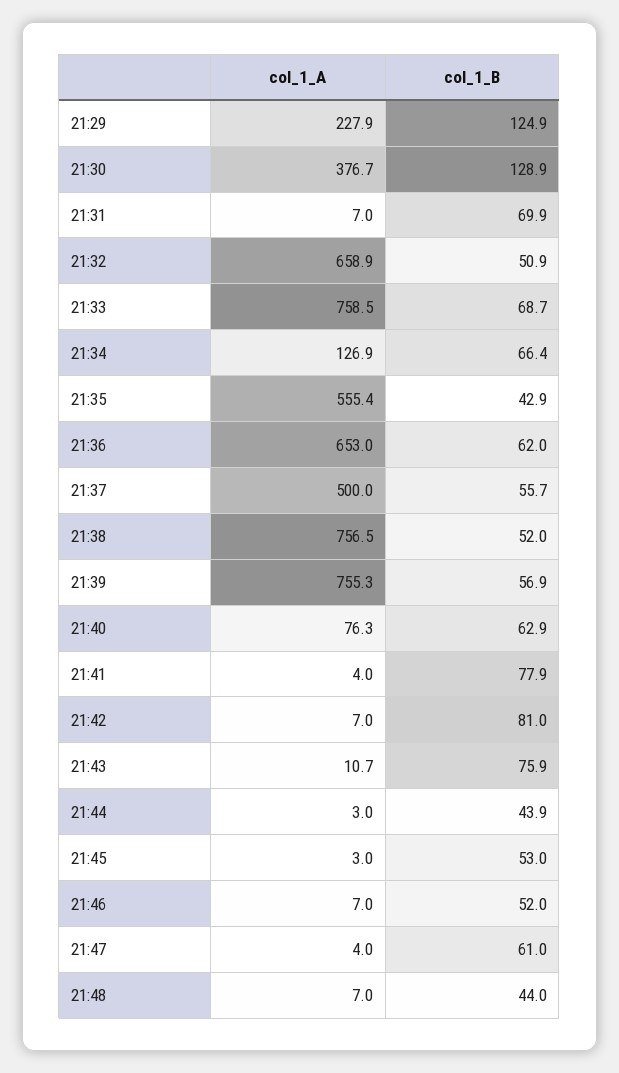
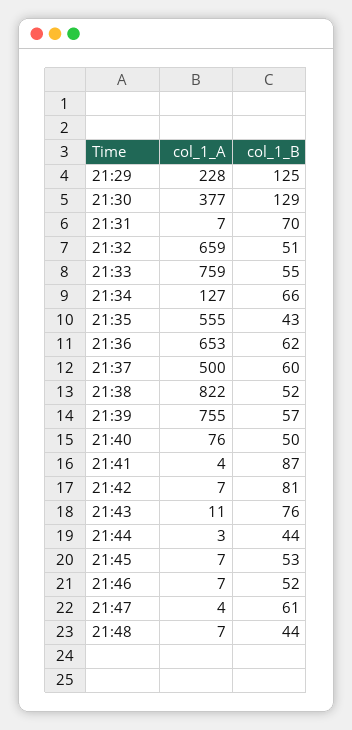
  {
    "col_1_A": {
      "21:29": 227.9,
      "21:30": 376.7,
      "21:31": 7,
      "21:32": 658.9,
      "21:33": 758.5,
      "21:34": 126.9,
      "21:35": 555.4,
      "21:36": 653,
      "21:37": 500,
-     "21:38": 756.5,
+     "21:38": 822,
      "21:39": 755.3,
      "21:40": 76.3,
      "21:41": 4,
      "21:42": 7,
      "21:43": 10.7,
      "21:44": 3,
-     "21:45": 3,
+     "21:45": 7,
      "21:46": 7,
      "21:47": 4,
      "21:48": 7
    },
    "col_1_B": {
      "21:29": 124.9,
      "21:30": 128.9,
      "21:31": 69.9,
      "21:32": 50.9,
-     "21:33": 68.7,
+     "21:33": 55,
      "21:34": 66.4,
      "21:35": 42.9,
      "21:36": 62,
-     "21:37": 55.7,
+     "21:37": 60,
      "21:38": 52,
      "21:39": 56.9,
-     "21:40": 62.9,
+     "21:40": 50,
-     "21:41": 77.9,
+     "21:41": 87,
      "21:42": 81,
      "21:43": 75.9,
      "21:44": 43.9,
      "21:45": 53,
      "21:46": 52,
      "21:47": 61,
      "21:48": 44
    }
  }

